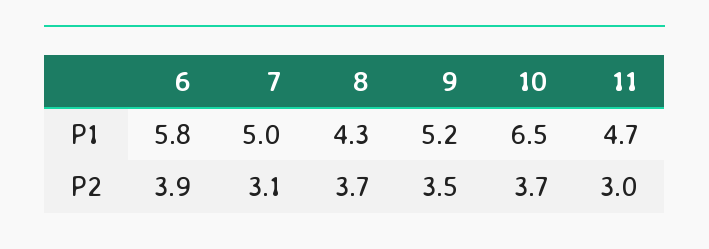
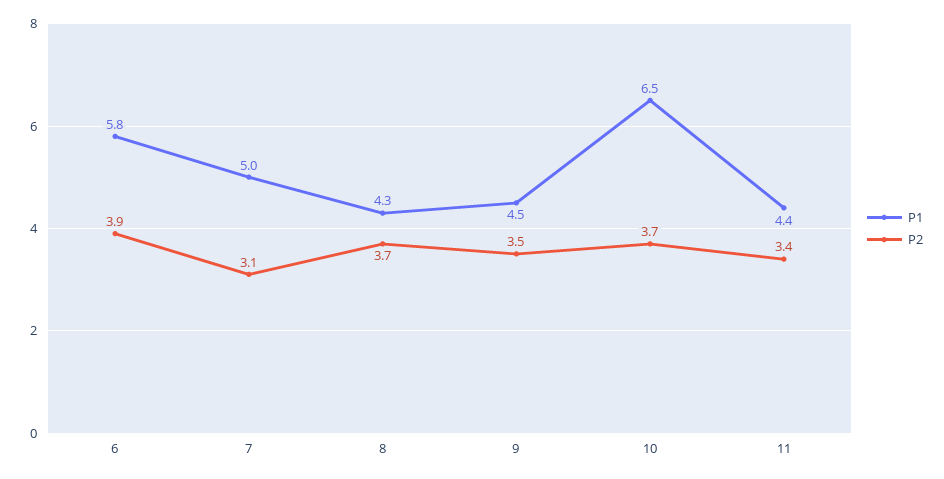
  {
    "P1": {
      "6": 5.8,
      "7": 5,
      "8": 4.3,
-     "9": 5.2,
+     "9": 4.5,
      "10": 6.5,
-     "11": 4.7
+     "11": 4.4
    },
    "P2": {
      "6": 3.9,
      "7": 3.1,
      "8": 3.7,
      "9": 3.5,
      "10": 3.7,
-     "11": 3
+     "11": 3.4
    }
  }

